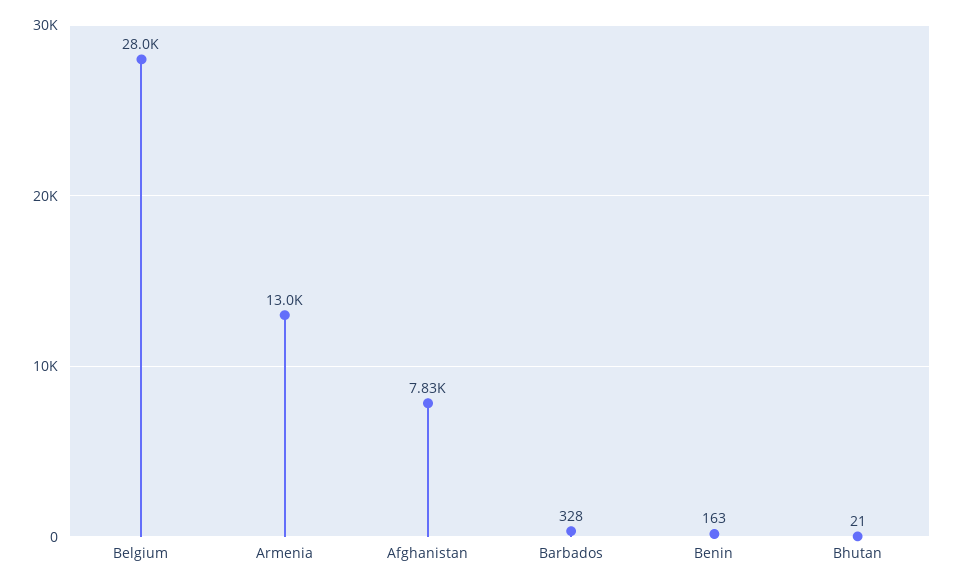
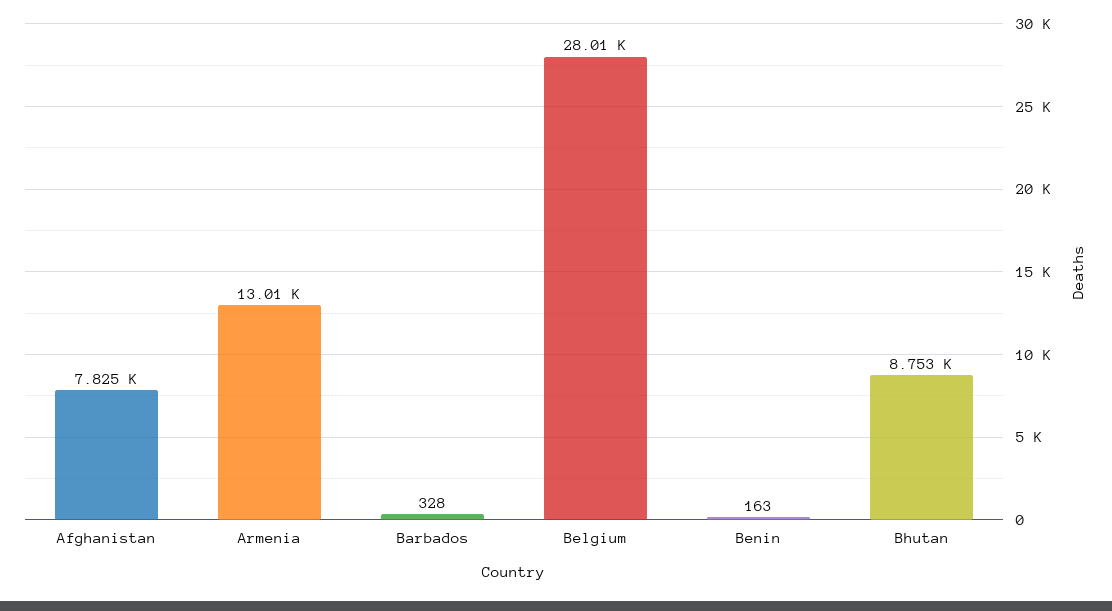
  {
    "Belgium": 28010,
    "Armenia": 13010,
    "Afghanistan": 7825,
    "Barbados": 328,
    "Benin": 163,
-   "Bhutan": 21
+   "Bhutan": 8753
  }

